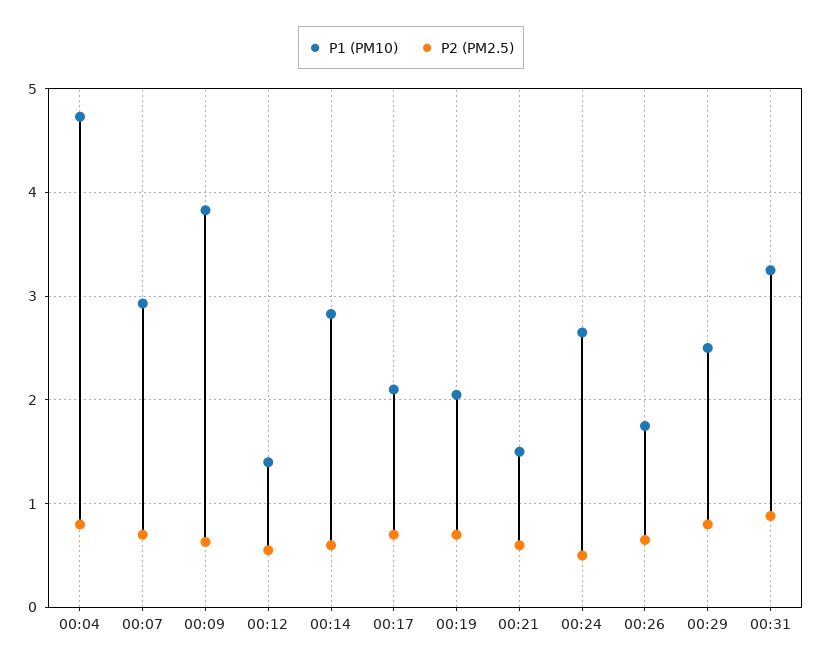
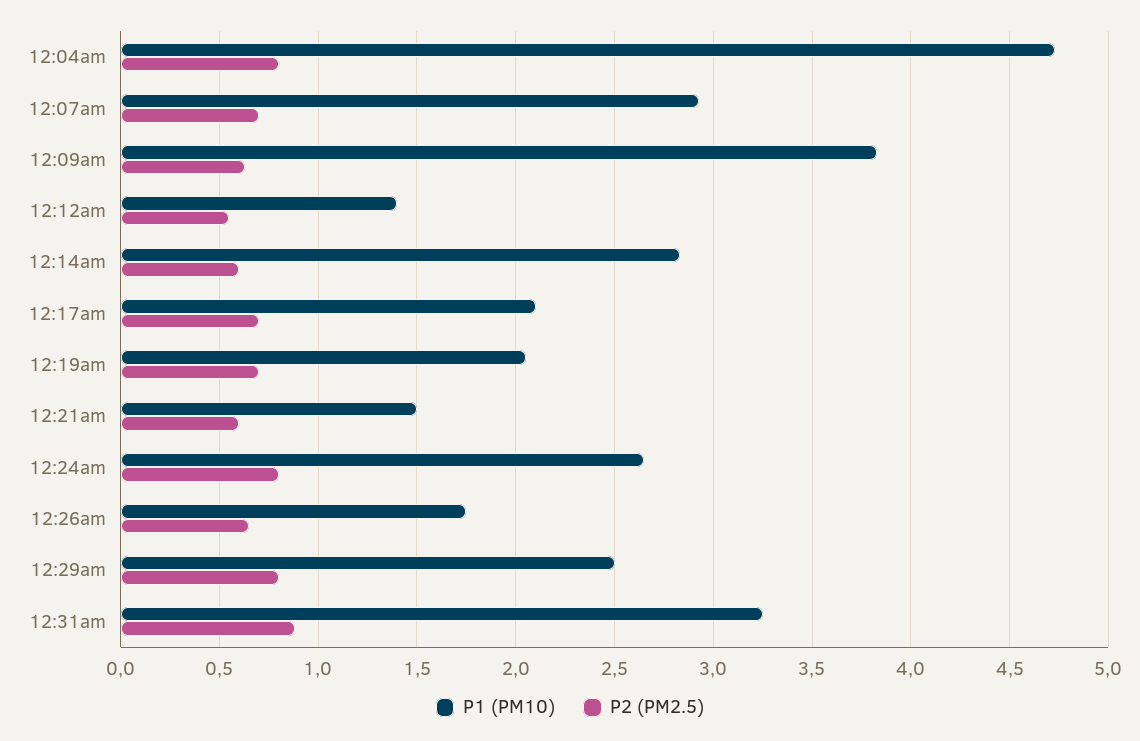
  {
    "P1 (PM10)": {
      "00:04": 4.75,
      "00:07": 2.95,
      "00:09": 3.85,
      "00:12": 1.4,
      "00:14": 2.85,
      "00:17": 2.1,
      "00:19": 2.05,
      "00:21": 1.5,
      "00:24": 2.65,
      "00:26": 1.75,
      "00:29": 2.5,
      "00:31": 3.25
    },
    "P2 (PM2.5)": {
      "00:04": 0.8,
      "00:07": 0.7,
      "00:09": 0.65,
      "00:12": 0.55,
      "00:14": 0.6,
      "00:17": 0.7,
      "00:19": 0.7,
      "00:21": 0.6,
-     "00:24": 0.5,
+     "00:24": 0.8,
      "00:26": 0.65,
      "00:29": 0.8,
      "00:31": 0.9
    }
  }

